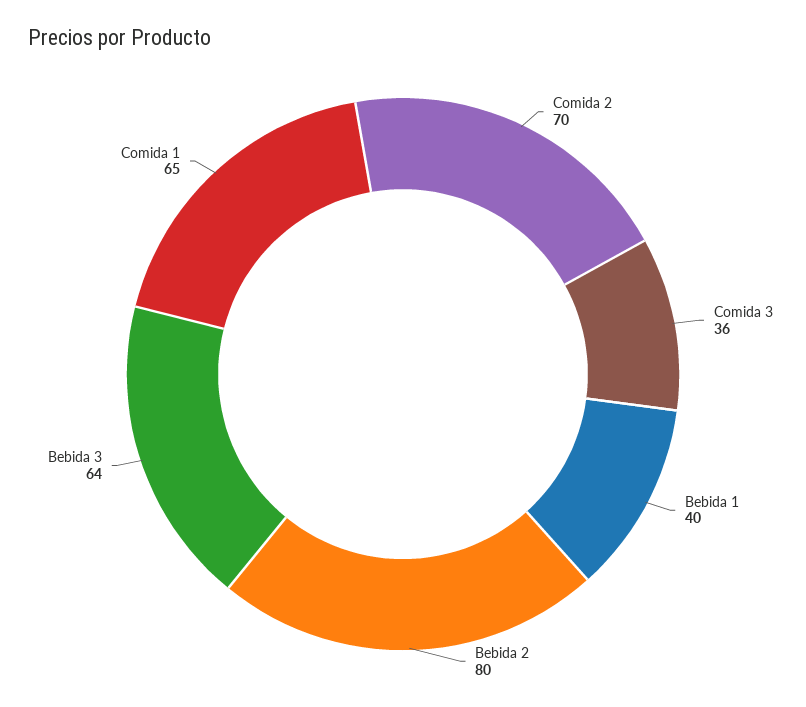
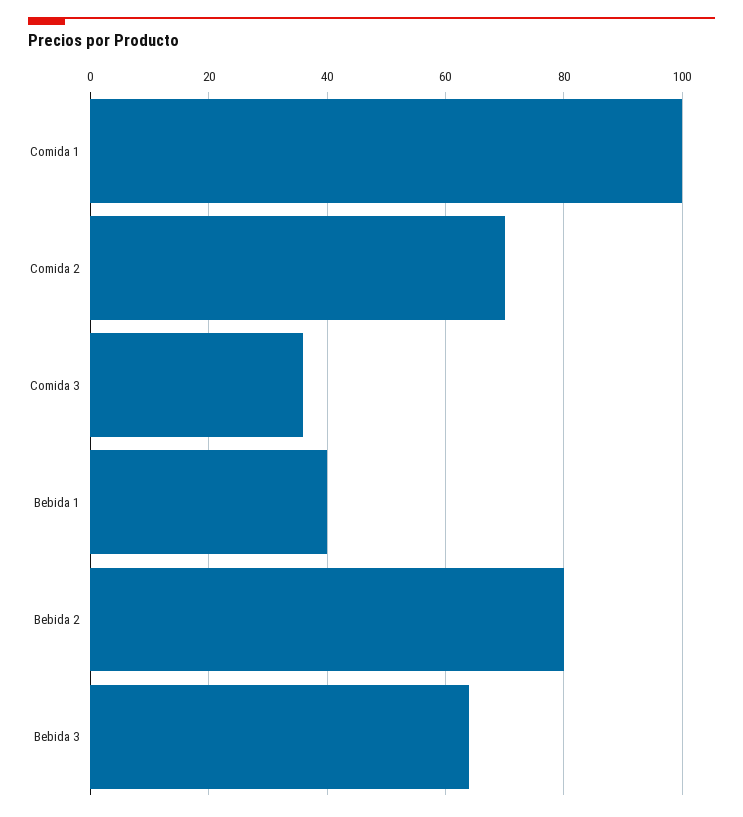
  {
    "Comida 2": 70,
    "Comida 3": 36,
    "Bebida 1": 40,
    "Bebida 2": 80,
    "Bebida 3": 64,
-   "Comida 1": 65
+   "Comida 1": 100
  }

